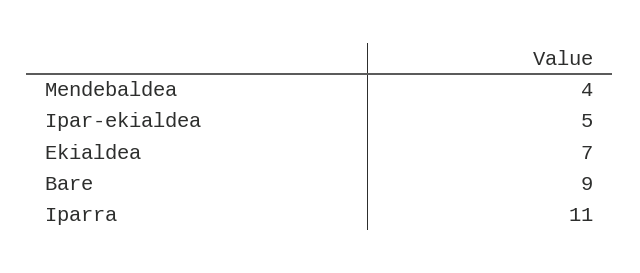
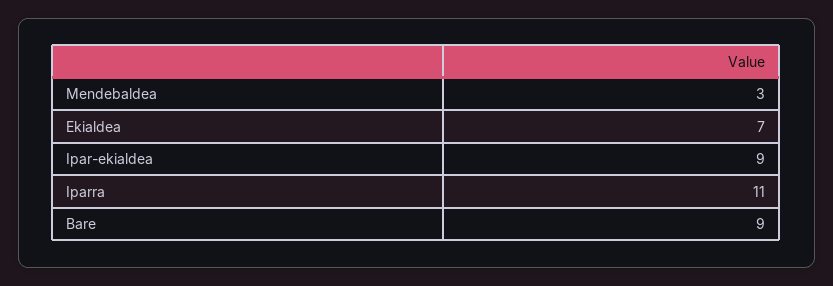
  {
-   "Mendebaldea": 4,
+   "Mendebaldea": 3,
-   "Ipar-ekialdea": 5,
+   "Ipar-ekialdea": 9,
    "Ekialdea": 7,
    "Bare": 9,
    "Iparra": 11
  }

